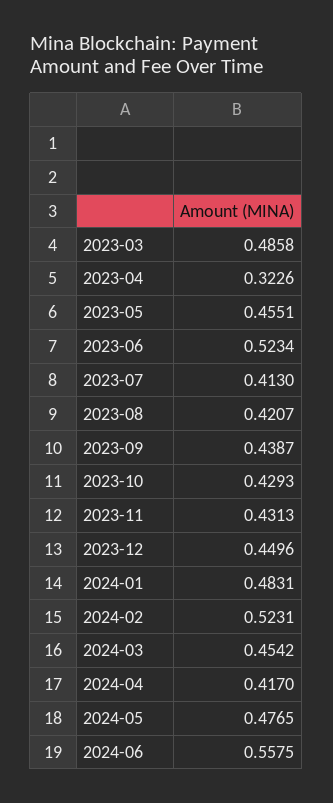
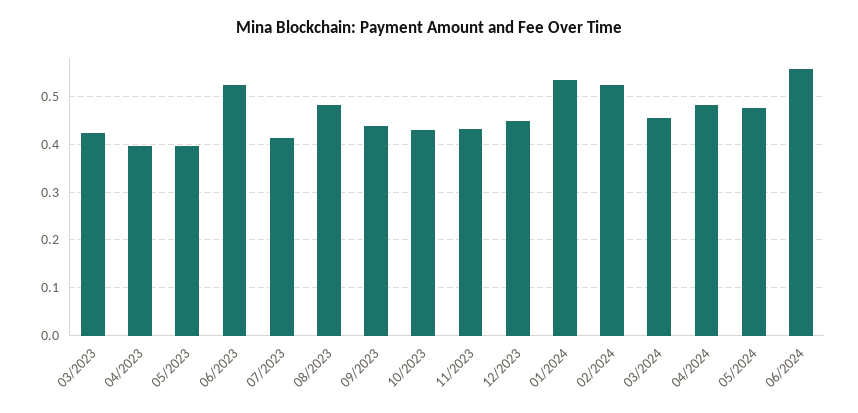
  {
-   "2023-03": 0.4858,
+   "2023-03": 0.42,
-   "2023-04": 0.3226,
+   "2023-04": 0.4,
-   "2023-05": 0.4551,
+   "2023-05": 0.4,
    "2023-06": 0.5234,
    "2023-07": 0.413,
-   "2023-08": 0.4207,
+   "2023-08": 0.48,
    "2023-09": 0.4387,
    "2023-10": 0.4293,
    "2023-11": 0.4313,
    "2023-12": 0.4496,
-   "2024-01": 0.4831,
+   "2024-01": 0.54,
    "2024-02": 0.5231,
    "2024-03": 0.4542,
-   "2024-04": 0.417,
+   "2024-04": 0.48,
    "2024-05": 0.4765,
    "2024-06": 0.5575
  }

